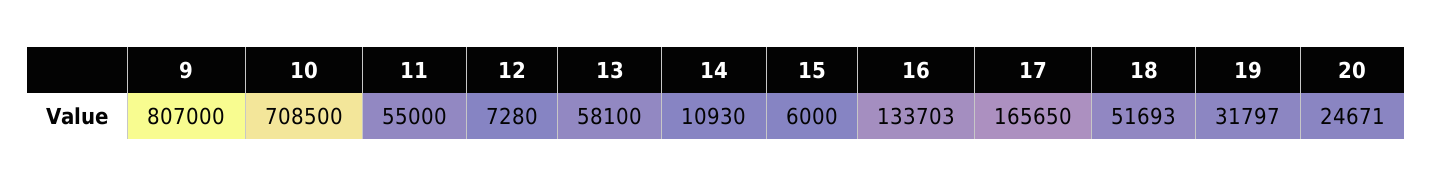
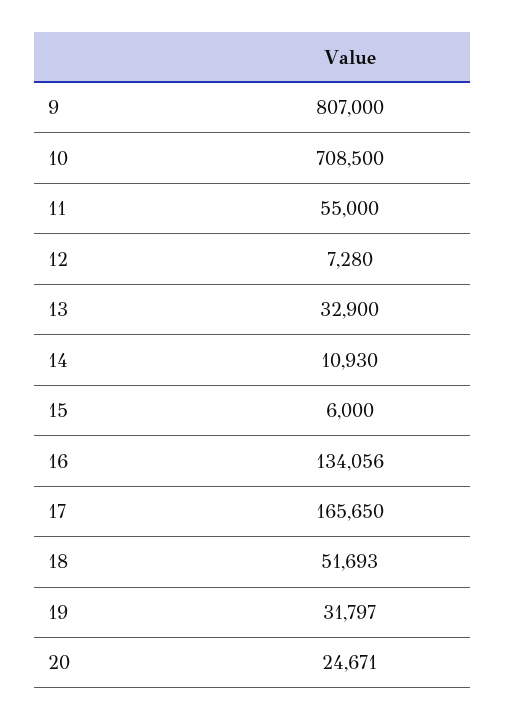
  {
    "9": 807000,
    "10": 708500,
    "11": 55000,
    "12": 7280,
-   "13": 58100,
+   "13": 32900,
    "14": 10930,
    "15": 6000,
-   "16": 133703,
+   "16": 134056,
    "17": 165650,
    "18": 51693,
    "19": 31797,
    "20": 24671
  }

